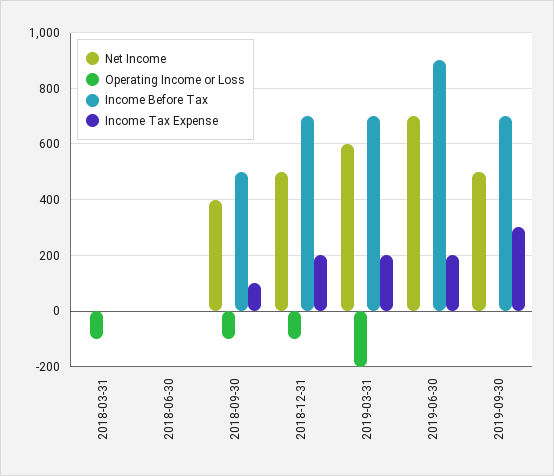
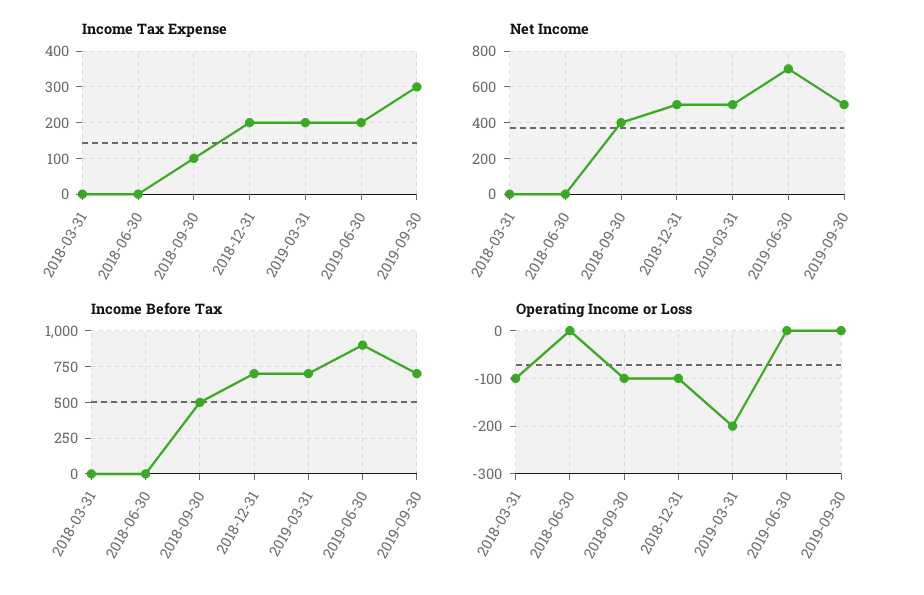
  {
    "Net Income": {
      "2018-03-31": 0,
      "2018-06-30": 0,
      "2018-09-30": 400,
      "2018-12-31": 500,
-     "2019-03-31": 600,
+     "2019-03-31": 500,
      "2019-06-30": 700,
      "2019-09-30": 500
    },
    "Operating Income or Loss": {
      "2018-03-31": -100,
      "2018-06-30": 0,
      "2018-09-30": -100,
      "2018-12-31": -100,
      "2019-03-31": -200,
      "2019-06-30": 0,
      "2019-09-30": 0
    },
    "Income Before Tax": {
      "2018-03-31": 0,
      "2018-06-30": 0,
      "2018-09-30": 500,
      "2018-12-31": 700,
      "2019-03-31": 700,
      "2019-06-30": 900,
      "2019-09-30": 700
    },
    "Income Tax Expense": {
      "2018-03-31": 0,
      "2018-06-30": 0,
      "2018-09-30": 100,
      "2018-12-31": 200,
      "2019-03-31": 200,
      "2019-06-30": 200,
      "2019-09-30": 300
    }
  }

